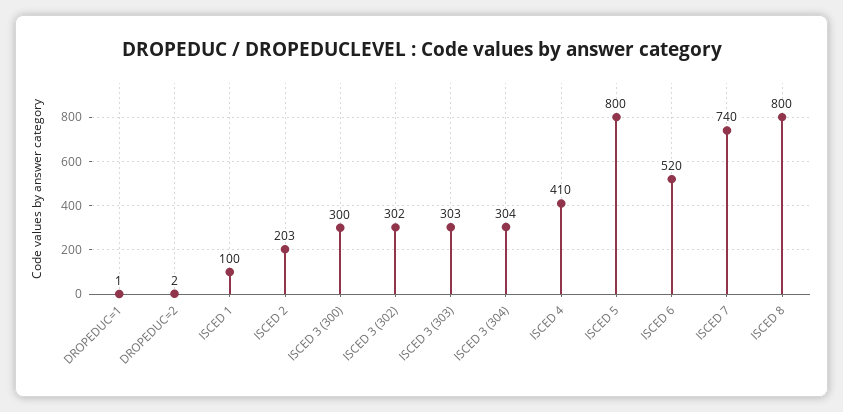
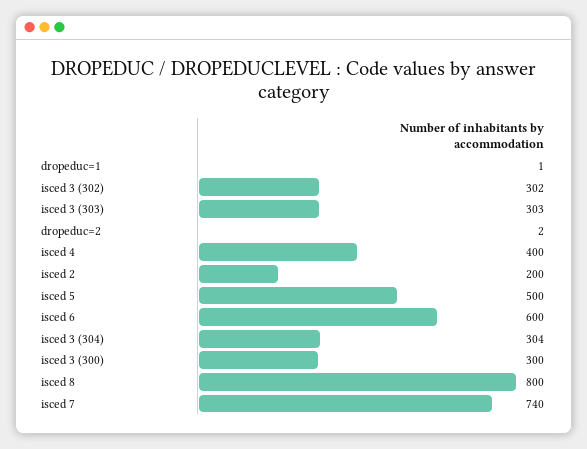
  {
    "DROPEDUC=1": 1,
    "DROPEDUC=2": 2,
-   "ISCED 1": 100,
-   "ISCED 2": 203,
+   "ISCED 2": 200,
    "ISCED 3 (300)": 300,
    "ISCED 3 (302)": 302,
    "ISCED 3 (303)": 303,
    "ISCED 3 (304)": 304,
-   "ISCED 4": 410,
+   "ISCED 4": 400,
-   "ISCED 5": 800,
+   "ISCED 5": 500,
-   "ISCED 6": 520,
+   "ISCED 6": 600,
    "ISCED 7": 740,
    "ISCED 8": 800
  }

